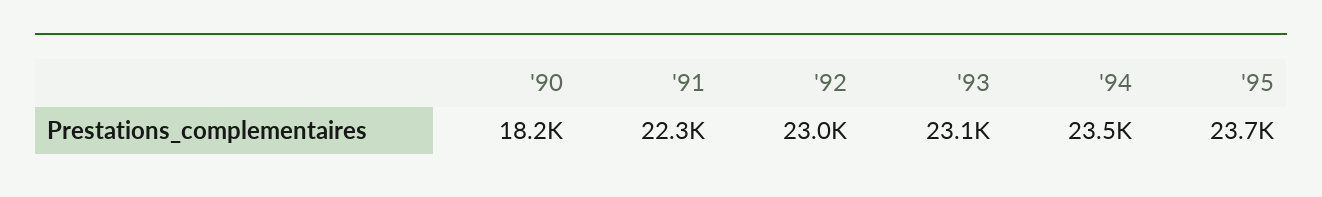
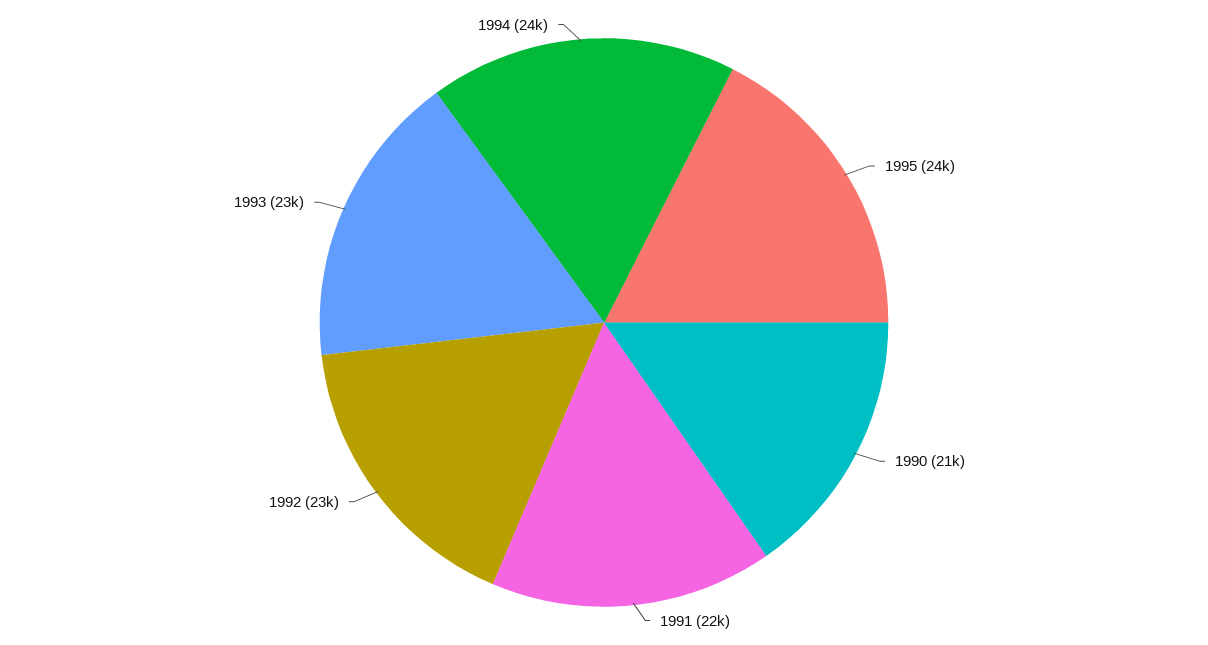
  {
-   "'90": 18200,
+   "'90": 21000,
    "'91": 22300,
    "'92": 23000,
    "'93": 23100,
    "'94": 23500,
    "'95": 23700
  }

